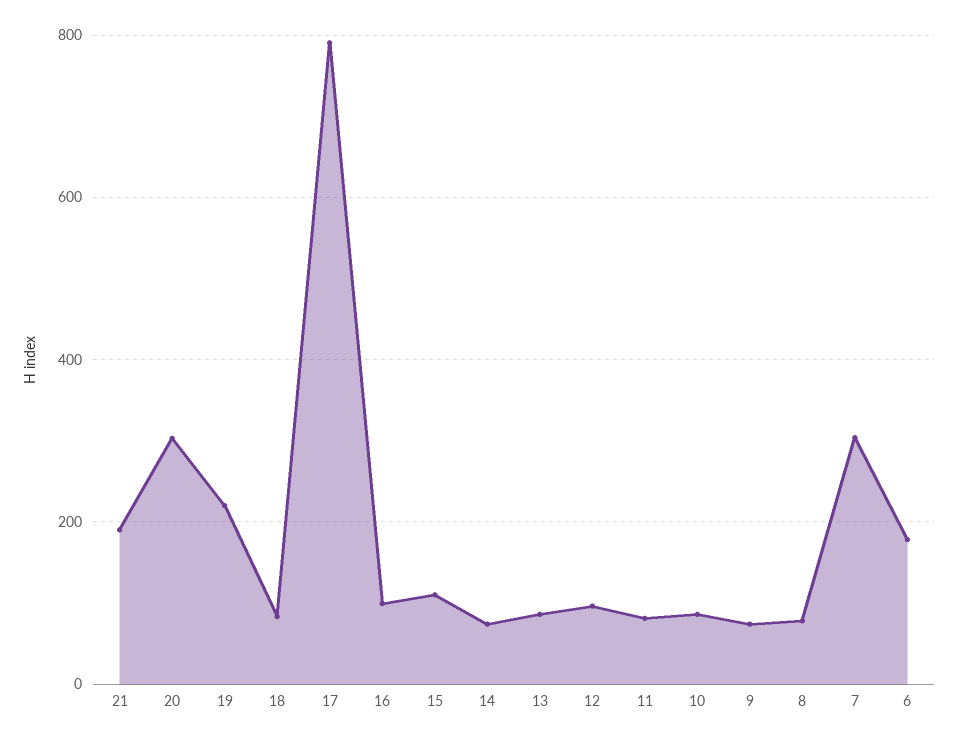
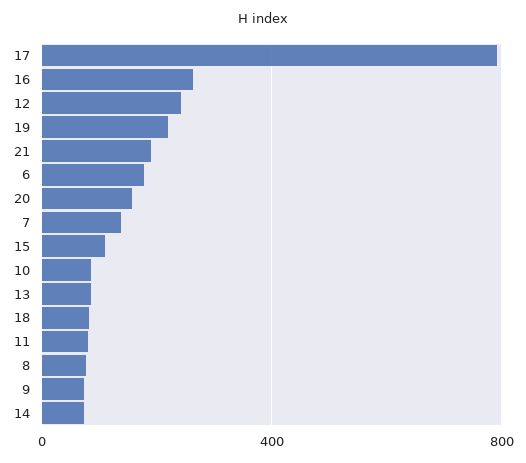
  {
    "21": 200,
-   "20": 300,
+   "20": 150,
    "19": 220,
    "18": 80,
    "17": 800,
-   "16": 100,
+   "16": 250,
    "15": 120,
    "14": 80,
    "13": 80,
-   "12": 100,
+   "12": 250,
    "11": 80,
    "10": 80,
    "9": 80,
    "8": 80,
-   "7": 300,
+   "7": 150,
    "6": 180
  }

